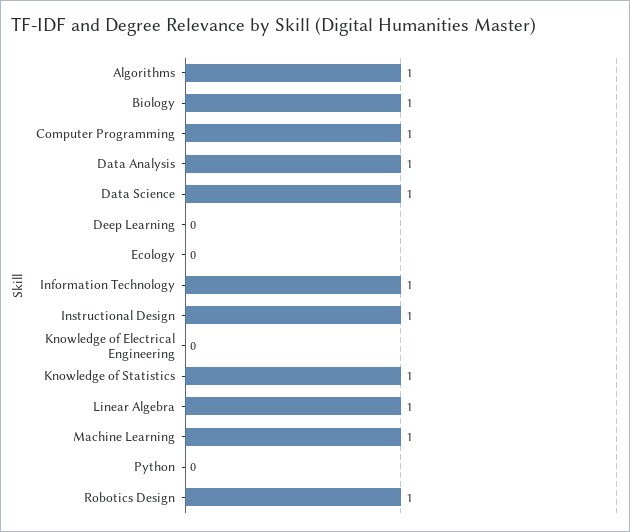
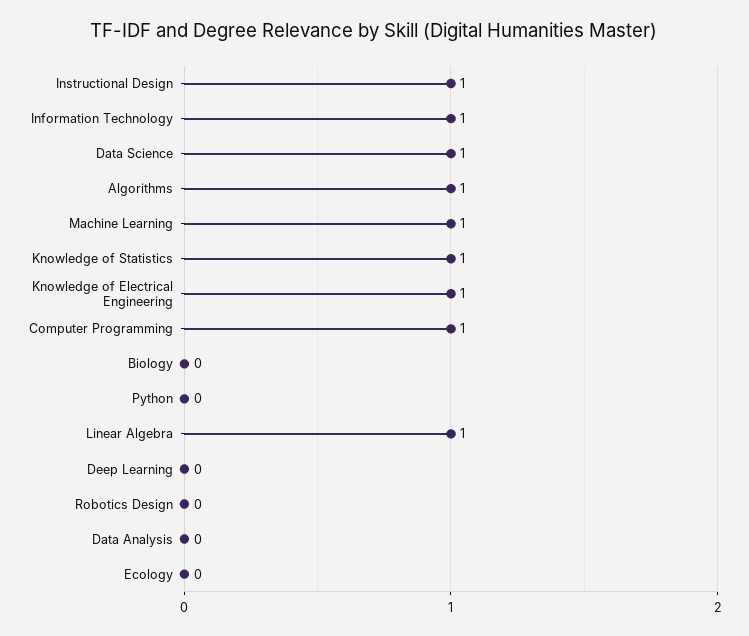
  {
    "Algorithms": 1,
-   "Biology": 1,
+   "Biology": 0,
    "Computer Programming": 1,
-   "Data Analysis": 1,
+   "Data Analysis": 0,
    "Data Science": 1,
    "Deep Learning": 0,
    "Ecology": 0,
    "Information Technology": 1,
    "Instructional Design": 1,
-   "Knowledge of Electrical Engineering": 0,
+   "Knowledge of Electrical Engineering": 1,
    "Knowledge of Statistics": 1,
    "Linear Algebra": 1,
    "Machine Learning": 1,
    "Python": 0,
-   "Robotics Design": 1
+   "Robotics Design": 0
  }

